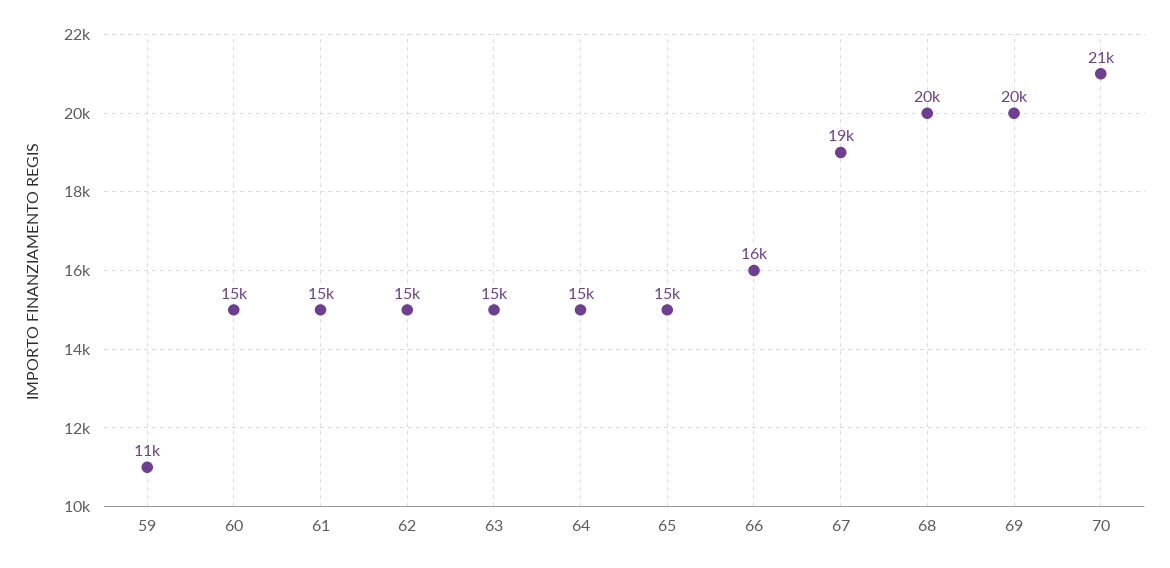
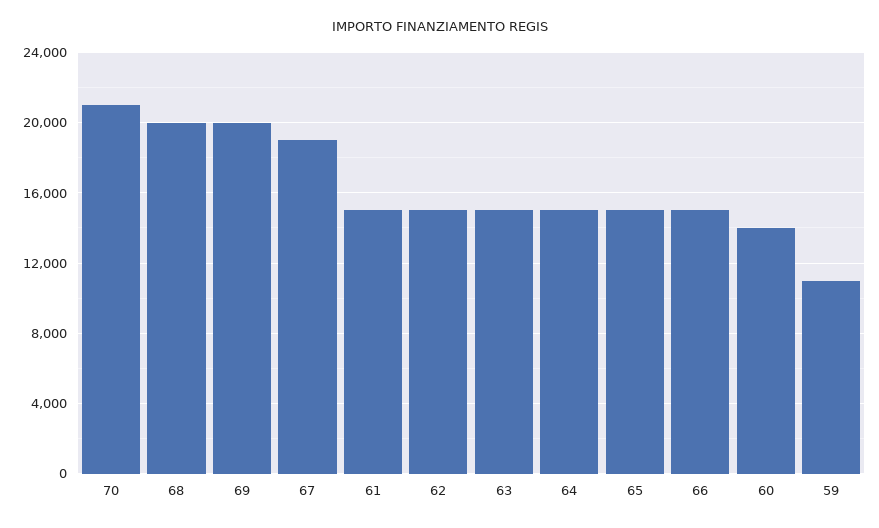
  {
    "59": 11000,
-   "60": 15000,
+   "60": 14000,
    "61": 15000,
    "62": 15000,
    "63": 15000,
    "64": 15000,
    "65": 15000,
-   "66": 16000,
+   "66": 15000,
    "67": 19000,
    "68": 20000,
    "69": 20000,
    "70": 21000
  }

